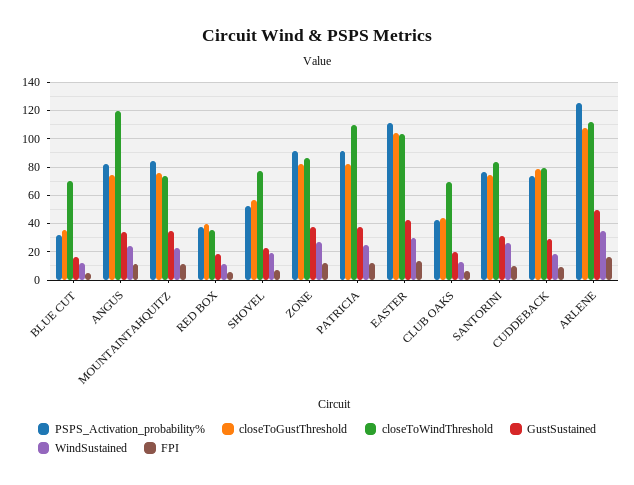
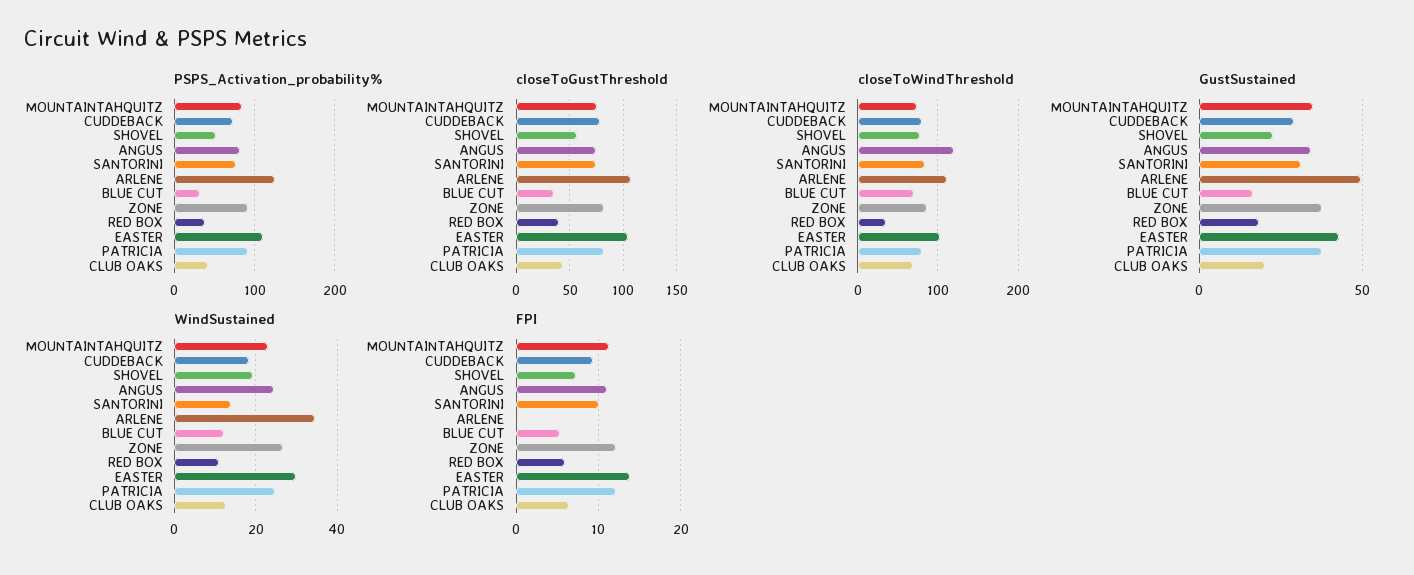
  {
    "PSPS_Activation_probability%": {
      "BLUE CUT": 30,
      "ANGUS": 80,
      "MOUNTAINTAHQUITZ": 85,
      "RED BOX": 40,
      "SHOVEL": 50,
      "ZONE": 90,
      "PATRICIA": 90,
      "EASTER": 110,
      "CLUB OAKS": 40,
      "SANTORINI": 75,
      "CUDDEBACK": 75,
      "ARLENE": 125
    },
    "closeToGustThreshold": {
      "BLUE CUT": 35,
      "ANGUS": 75,
      "MOUNTAINTAHQUITZ": 75,
      "RED BOX": 40,
      "SHOVEL": 55,
      "ZONE": 80,
      "PATRICIA": 80,
      "EASTER": 105,
      "CLUB OAKS": 45,
      "SANTORINI": 75,
      "CUDDEBACK": 80,
      "ARLENE": 110
    },
    "closeToWindThreshold": {
      "BLUE CUT": 70,
      "ANGUS": 120,
      "MOUNTAINTAHQUITZ": 75,
      "RED BOX": 35,
      "SHOVEL": 75,
      "ZONE": 85,
-     "PATRICIA": 110,
+     "PATRICIA": 80,
      "EASTER": 105,
      "CLUB OAKS": 70,
      "SANTORINI": 85,
      "CUDDEBACK": 80,
      "ARLENE": 110
    },
    "GustSustained": {
      "BLUE CUT": 15,
      "ANGUS": 35,
      "MOUNTAINTAHQUITZ": 35,
      "RED BOX": 20,
      "SHOVEL": 25,
      "ZONE": 40,
      "PATRICIA": 40,
      "EASTER": 45,
      "CLUB OAKS": 20,
      "SANTORINI": 30,
      "CUDDEBACK": 30,
      "ARLENE": 50
    },
    "WindSustained": {
      "BLUE CUT": 12,
      "ANGUS": 24,
      "MOUNTAINTAHQUITZ": 22,
      "RED BOX": 12,
      "SHOVEL": 20,
      "ZONE": 26,
      "PATRICIA": 24,
      "EASTER": 30,
      "CLUB OAKS": 12,
-     "SANTORINI": 25,
+     "SANTORINI": 14,
      "CUDDEBACK": 18,
      "ARLENE": 34
    },
    "FPI": {
      "BLUE CUT": 5,
      "ANGUS": 11,
      "MOUNTAINTAHQUITZ": 11,
      "RED BOX": 6,
      "SHOVEL": 7,
      "ZONE": 12,
      "PATRICIA": 12,
      "EASTER": 14,
      "CLUB OAKS": 6,
      "SANTORINI": 10,
      "CUDDEBACK": 9,
-     "ARLENE": 15
+     "ARLENE": 0
    }
  }

